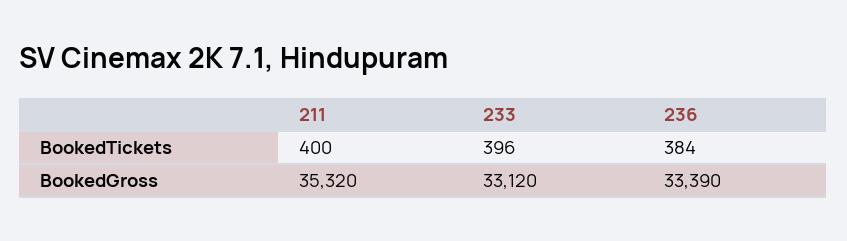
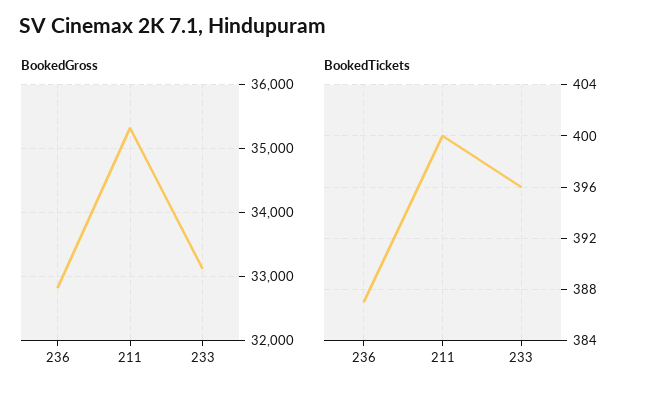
  {
    "BookedTickets": {
      "211": 400,
      "233": 396,
-     "236": 384
+     "236": 387
    },
    "BookedGross": {
      "211": 35320,
      "233": 33120,
-     "236": 33390
+     "236": 32800
    }
  }

